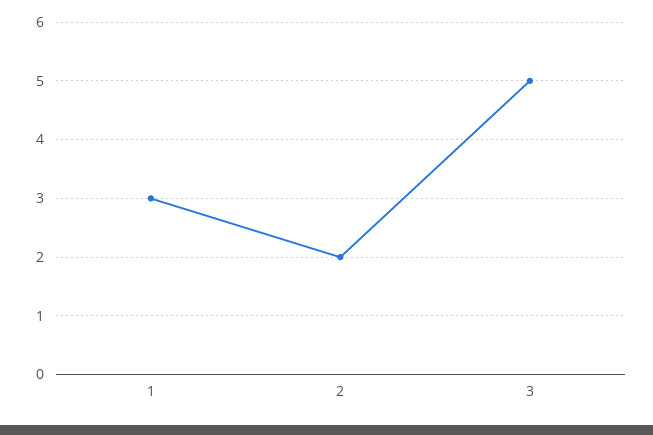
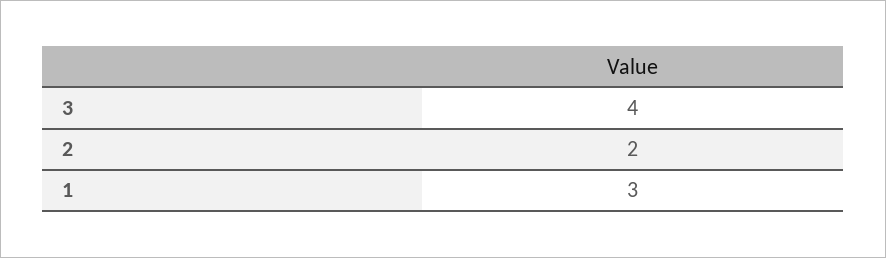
  {
    "1": 3,
    "2": 2,
-   "3": 5
+   "3": 4
  }

